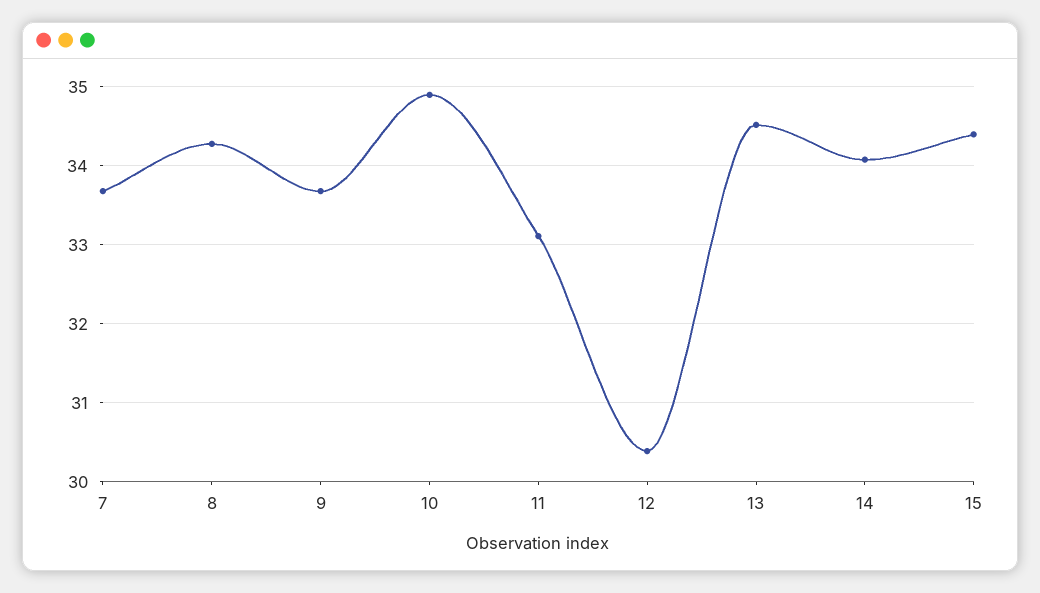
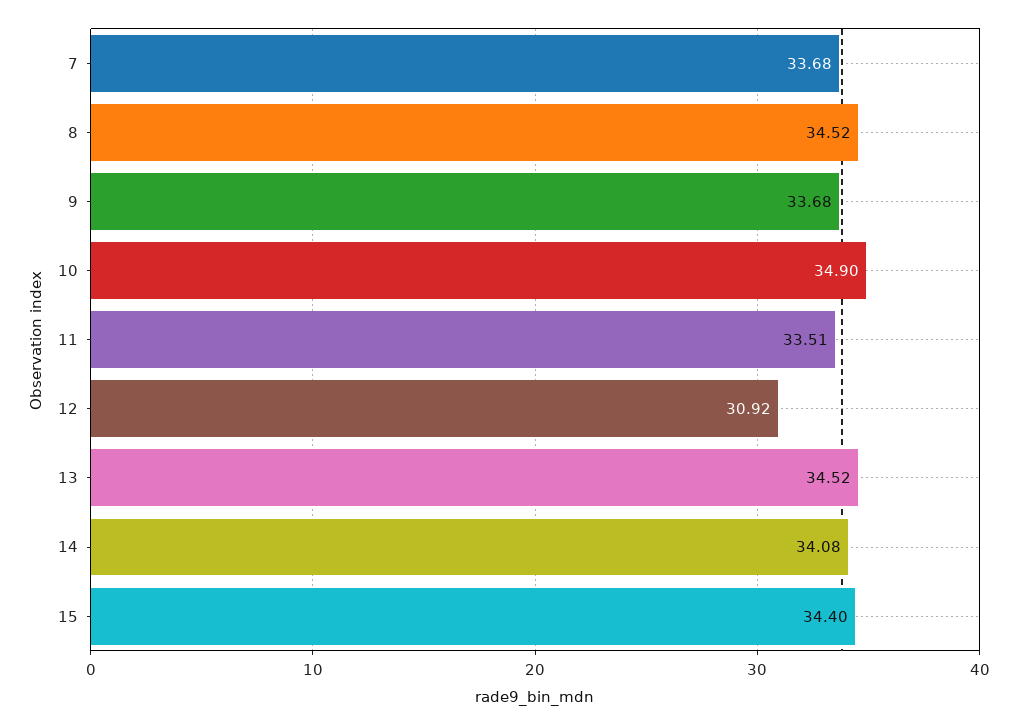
  {
    "7": 33.68,
-   "8": 34.3,
+   "8": 34.52,
    "9": 33.68,
    "10": 34.9,
-   "11": 33.1,
+   "11": 33.51,
-   "12": 30.4,
+   "12": 30.92,
    "13": 34.52,
    "14": 34.08,
    "15": 34.4
  }

